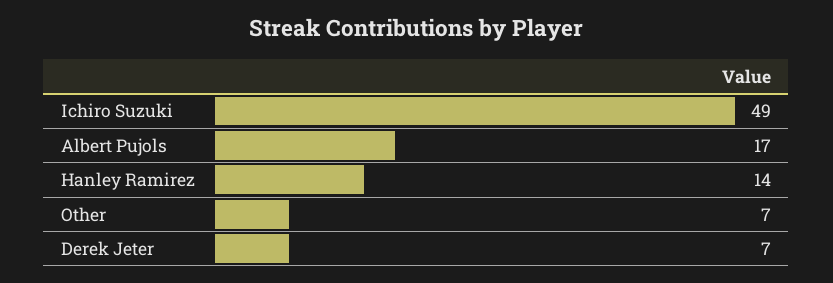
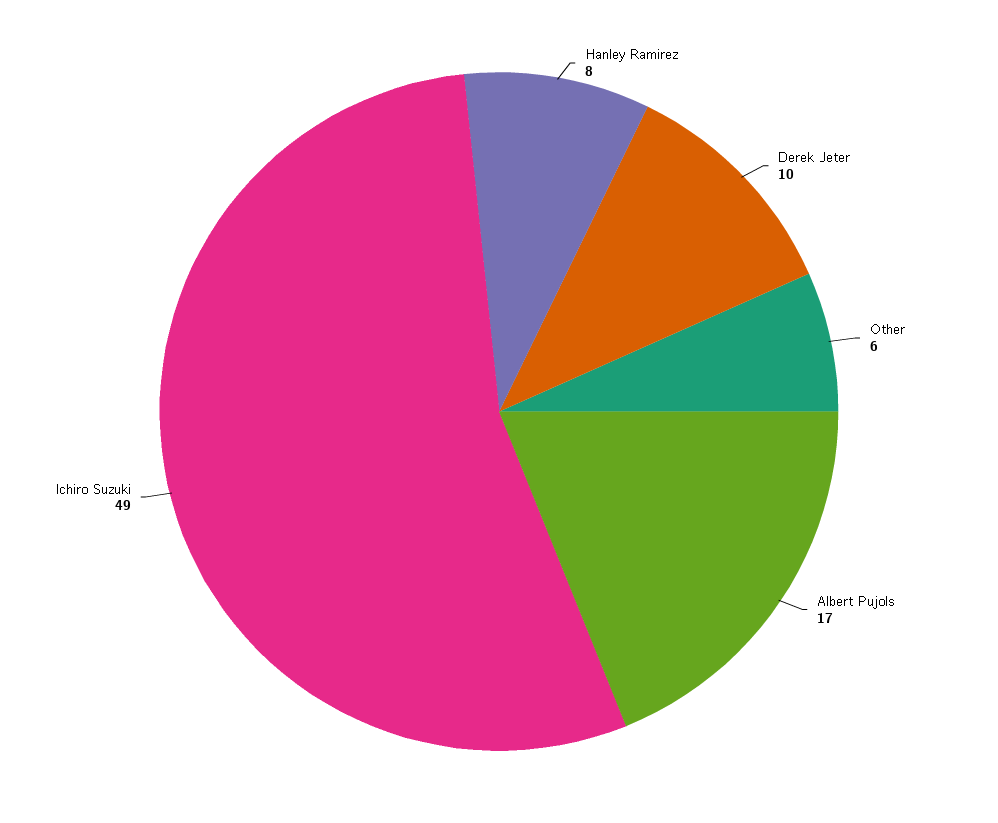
  {
    "Ichiro Suzuki": 49,
    "Albert Pujols": 17,
-   "Hanley Ramirez": 14,
+   "Hanley Ramirez": 8,
-   "Other": 7,
+   "Other": 6,
-   "Derek Jeter": 7
+   "Derek Jeter": 10
  }

